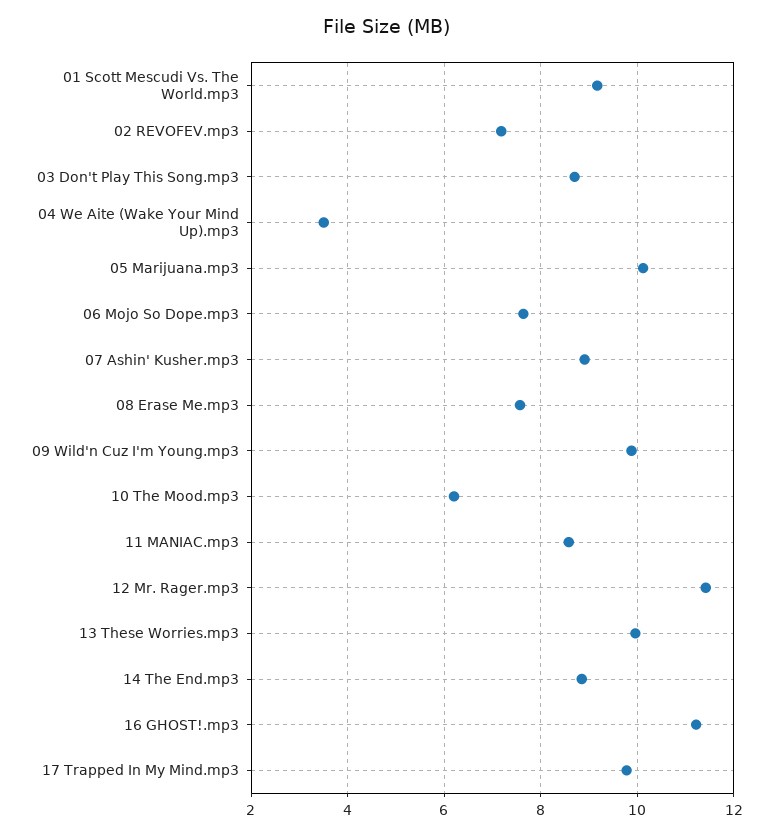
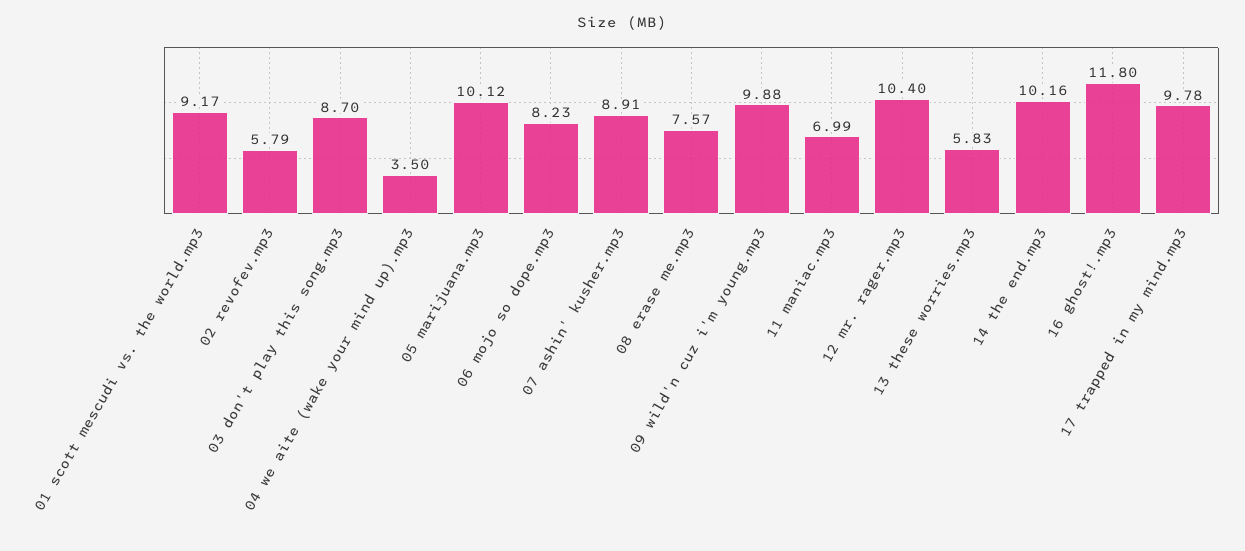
  {
    "01 Scott Mescudi Vs. The World.mp3": 9.17,
-   "02 REVOFEV.mp3": 7.2,
+   "02 REVOFEV.mp3": 5.79,
    "03 Don't Play This Song.mp3": 8.7,
    "04 We Aite (Wake Your Mind Up).mp3": 3.5,
    "05 Marijuana.mp3": 10.12,
-   "06 Mojo So Dope.mp3": 7.6,
+   "06 Mojo So Dope.mp3": 8.23,
    "07 Ashin' Kusher.mp3": 8.91,
    "08 Erase Me.mp3": 7.57,
    "09 Wild'n Cuz I'm Young.mp3": 9.88,
-   "10 The Mood.mp3": 6.2,
-   "11 MANIAC.mp3": 8.6,
+   "11 MANIAC.mp3": 6.99,
-   "12 Mr. Rager.mp3": 11.4,
+   "12 Mr. Rager.mp3": 10.4,
-   "13 These Worries.mp3": 10,
+   "13 These Worries.mp3": 5.83,
-   "14 The End.mp3": 8.8,
+   "14 The End.mp3": 10.16,
-   "16 GHOST!.mp3": 11.2,
+   "16 GHOST!.mp3": 11.8,
    "17 Trapped In My Mind.mp3": 9.78
  }

